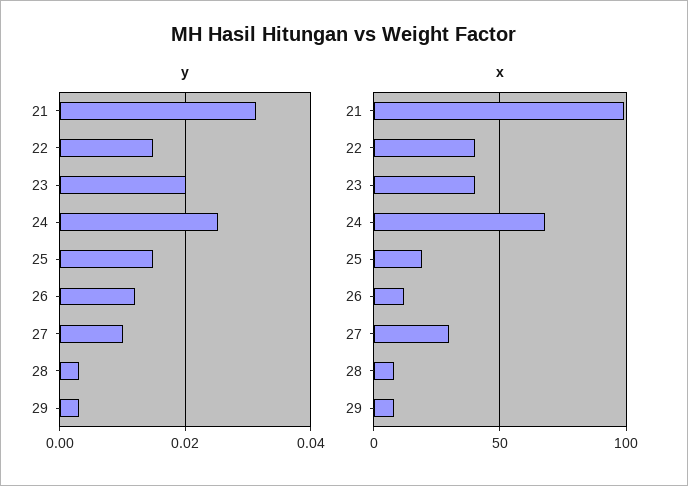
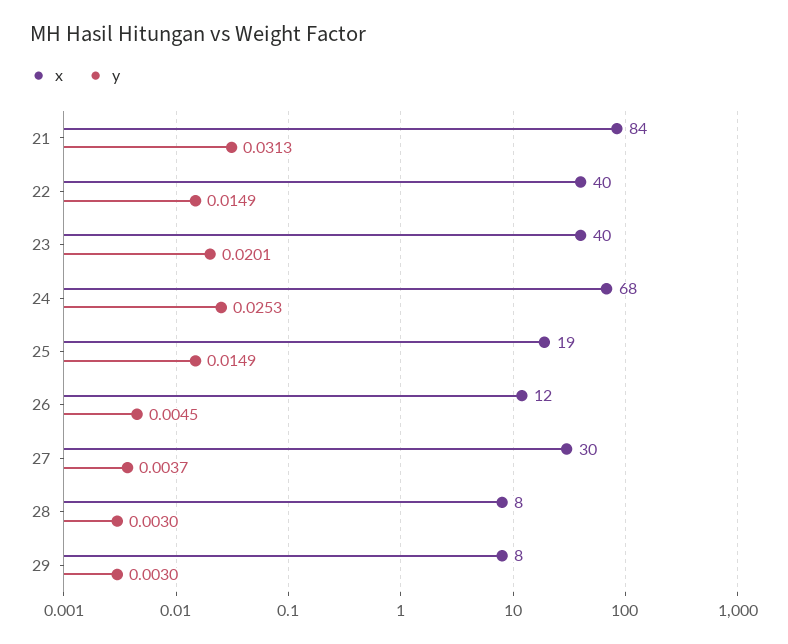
  {
    "y": {
      "21": 0.0313,
      "22": 0.0149,
      "23": 0.0201,
      "24": 0.0253,
      "25": 0.0149,
-     "26": 0.012,
+     "26": 0.0045,
-     "27": 0.01,
+     "27": 0.0037,
      "28": 0.003,
      "29": 0.003
    },
    "x": {
-     "21": 100,
+     "21": 84,
      "22": 40,
      "23": 40,
      "24": 68,
      "25": 19,
      "26": 12,
      "27": 30,
      "28": 8,
      "29": 8
    }
  }

